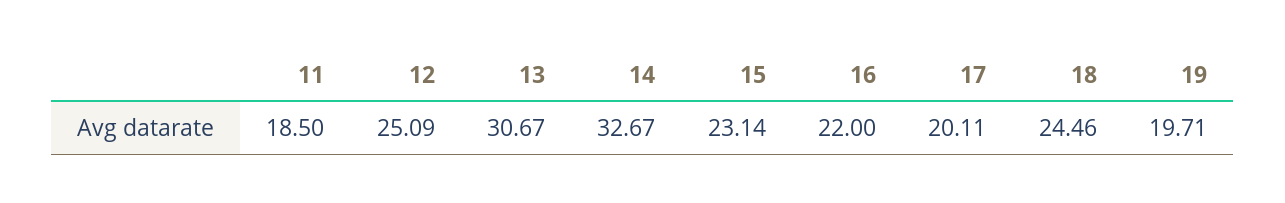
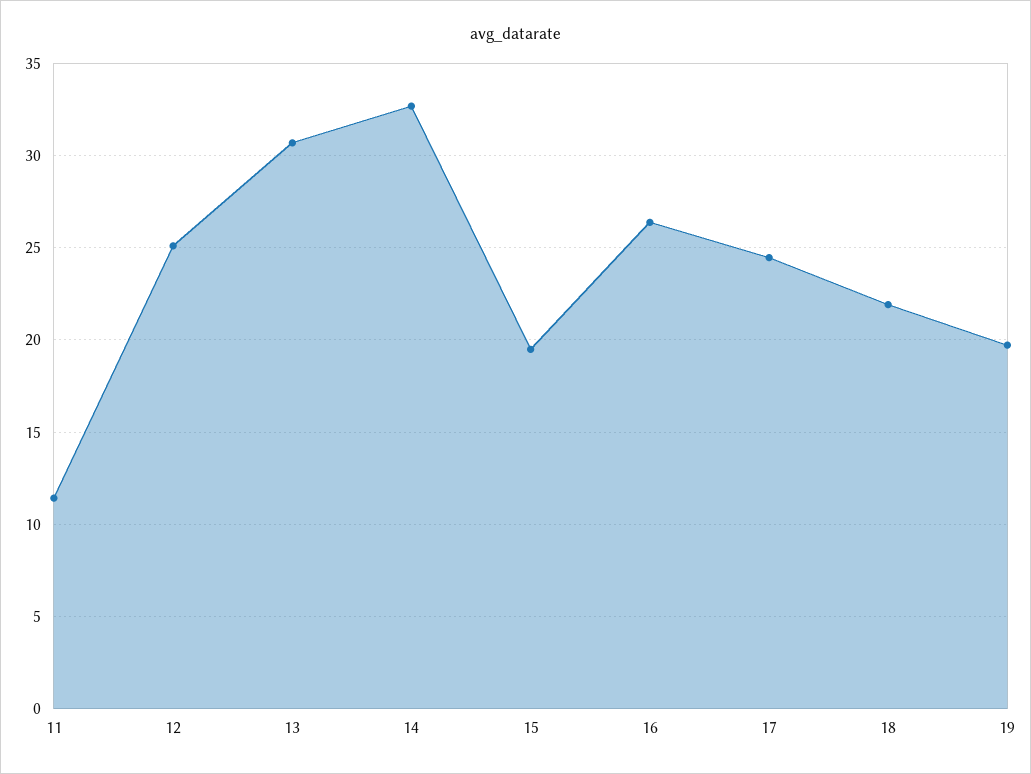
  {
-   "11": 18.5,
+   "11": 11.5,
    "12": 25.09,
    "13": 30.67,
    "14": 32.67,
-   "15": 23.14,
+   "15": 19.5,
-   "16": 22,
+   "16": 26.5,
-   "17": 20.11,
+   "17": 24.5,
-   "18": 24.46,
+   "18": 22,
    "19": 19.71
  }

